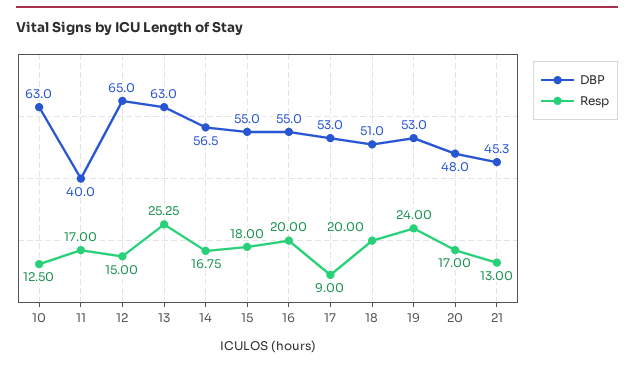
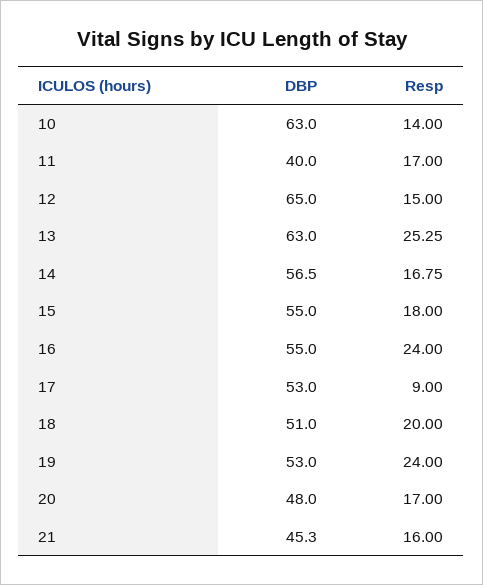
  {
    "DBP": {
      "10": 63,
      "11": 40,
      "12": 65,
      "13": 63,
      "14": 56.5,
      "15": 55,
      "16": 55,
      "17": 53,
      "18": 51,
      "19": 53,
      "20": 48,
      "21": 45.3
    },
    "Resp": {
-     "10": 12.5,
+     "10": 14,
      "11": 17,
      "12": 15,
      "13": 25.25,
      "14": 16.75,
      "15": 18,
-     "16": 20,
+     "16": 24,
      "17": 9,
      "18": 20,
      "19": 24,
      "20": 17,
-     "21": 13
+     "21": 16
    }
  }

